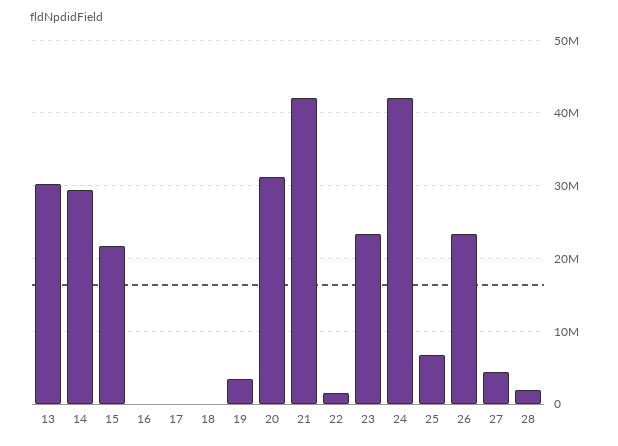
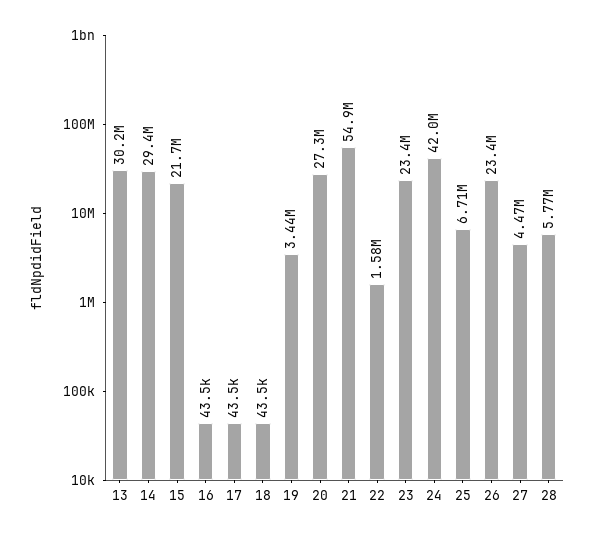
  {
    "13": 30200000,
    "14": 29400000,
    "15": 21700000,
    "16": 43500,
    "17": 43500,
    "18": 43500,
    "19": 3440000,
-   "20": 31000000,
+   "20": 27300000,
-   "21": 42000000,
+   "21": 54900000,
    "22": 1580000,
    "23": 23400000,
    "24": 42000000,
    "25": 6710000,
    "26": 23400000,
    "27": 4470000,
-   "28": 2000000
+   "28": 5770000
  }

